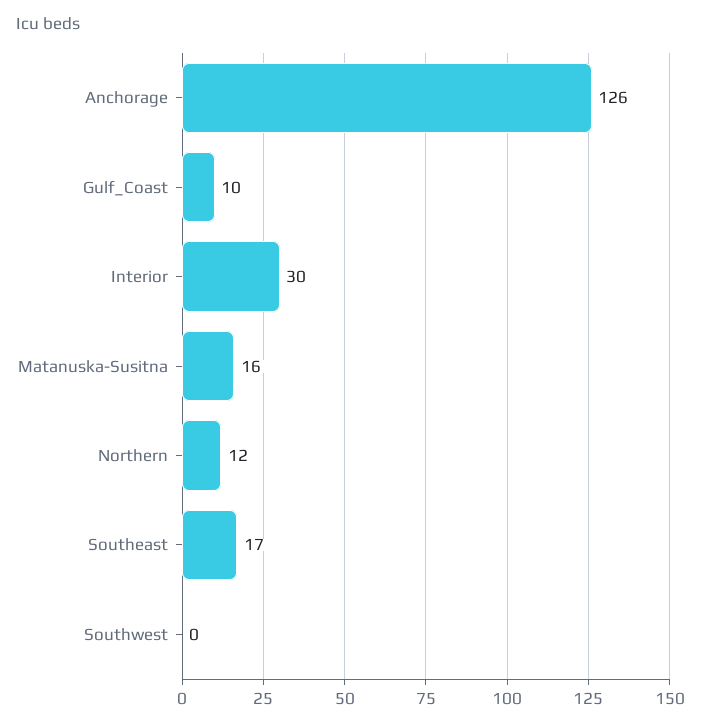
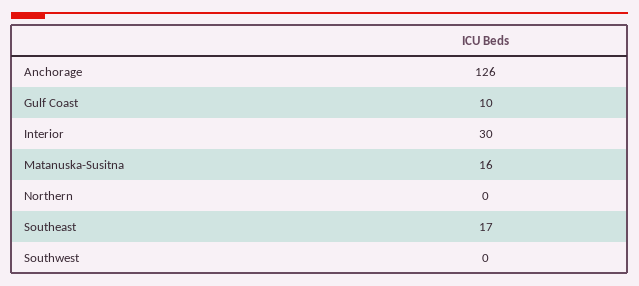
  {
    "Anchorage": 126,
    "Gulf_Coast": 10,
    "Interior": 30,
    "Matanuska-Susitna": 16,
-   "Northern": 12,
+   "Northern": 0,
    "Southeast": 17,
    "Southwest": 0
  }

